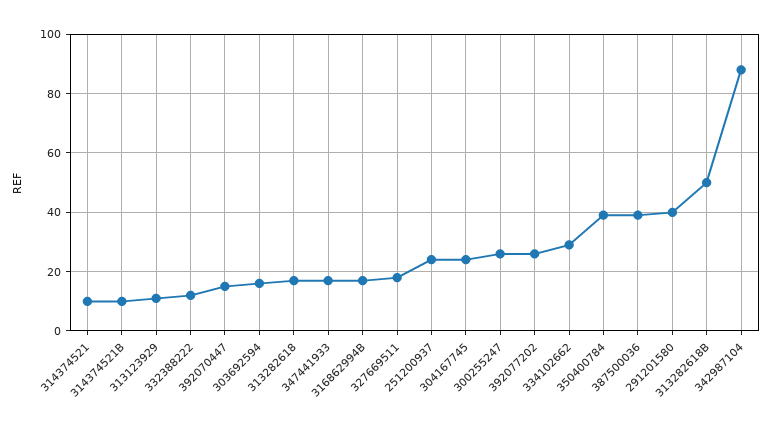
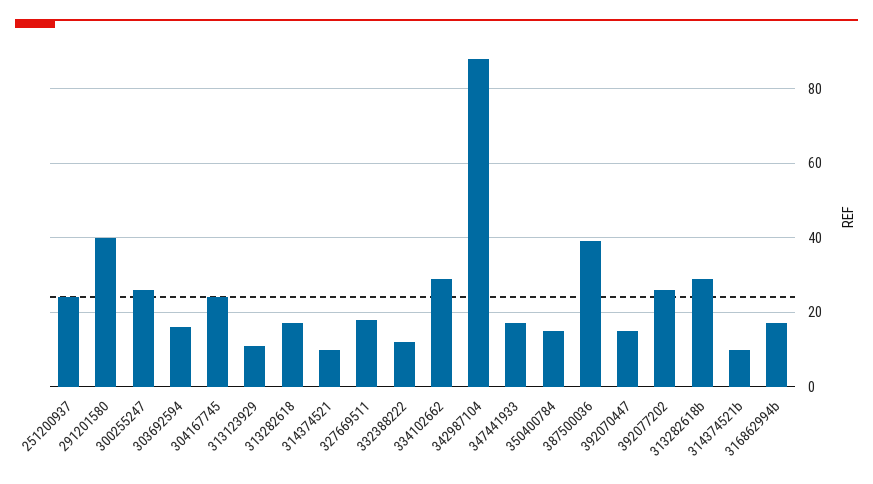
  {
    "314374521": 10,
    "314374521B": 10,
    "313123929": 10,
    "332388222": 10,
    "392070447": 15,
    "303692594": 15,
    "313282618": 15,
    "347441933": 15,
    "316862994B": 15,
    "327669511": 20,
    "251200937": 25,
    "304167745": 25,
    "300255247": 25,
    "392077202": 25,
    "334102662": 30,
-   "350400784": 40,
+   "350400784": 15,
    "387500036": 40,
    "291201580": 40,
-   "313282618B": 50,
+   "313282618B": 30,
    "342987104": 90
  }

